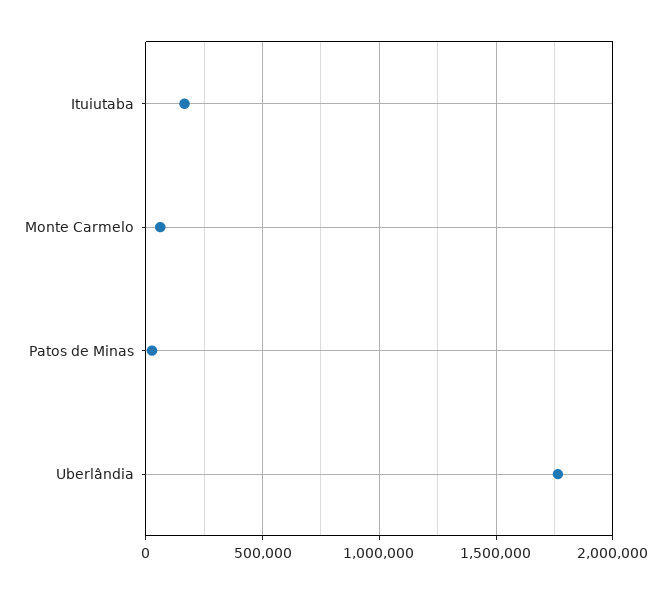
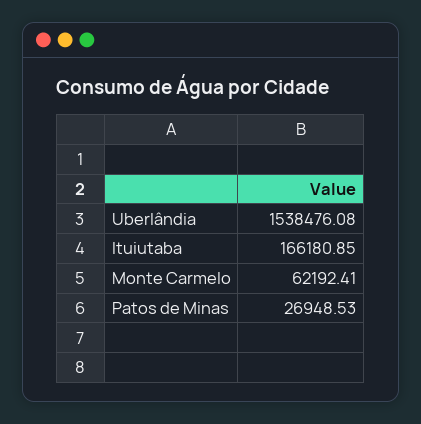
  {
    "Ituiutaba": 166180.85,
    "Monte Carmelo": 62192.41,
    "Patos de Minas": 26948.53,
-   "Uberlândia": 1750000
+   "Uberlândia": 1538476.08
  }

